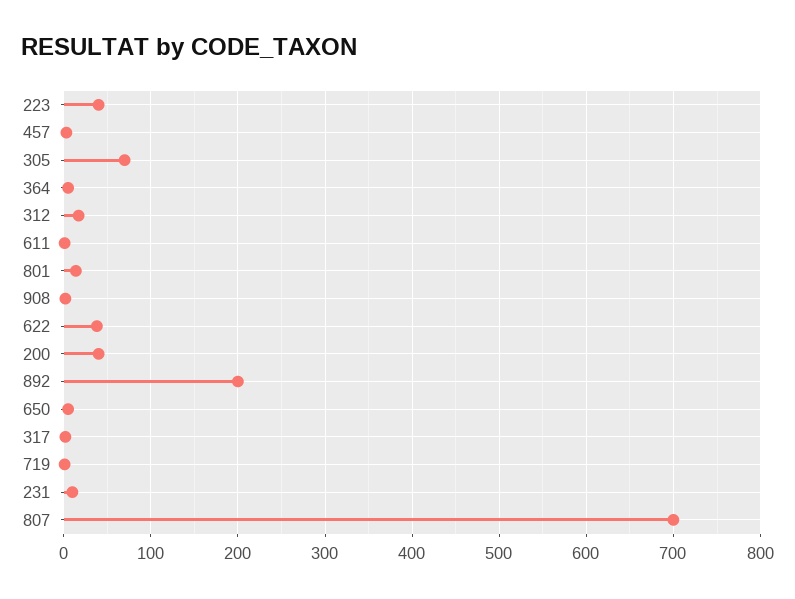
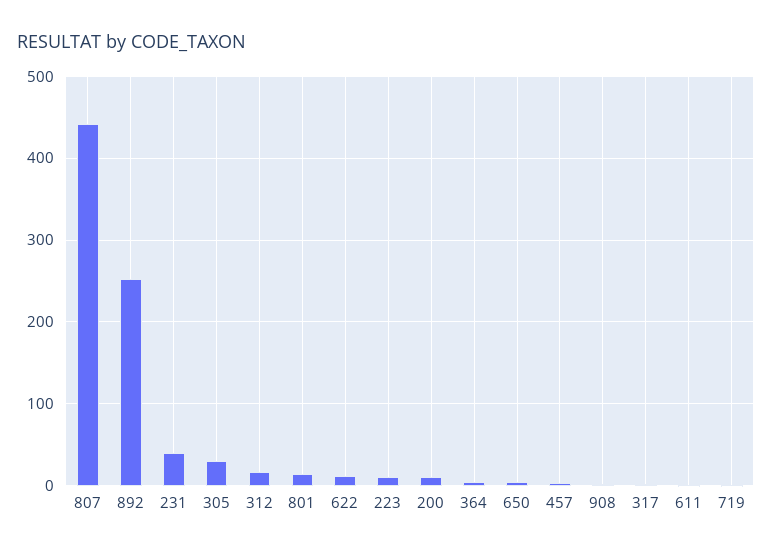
  {
-   "223": 40,
+   "223": 10,
    "457": 0,
-   "305": 70,
+   "305": 30,
    "364": 10,
    "312": 20,
    "611": 0,
    "801": 10,
    "908": 0,
-   "622": 40,
+   "622": 10,
-   "200": 40,
+   "200": 10,
-   "892": 200,
+   "892": 250,
    "650": 10,
    "317": 0,
    "719": 0,
-   "231": 10,
+   "231": 40,
-   "807": 700
+   "807": 440
  }

